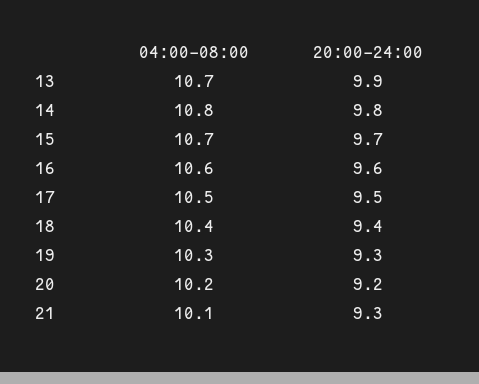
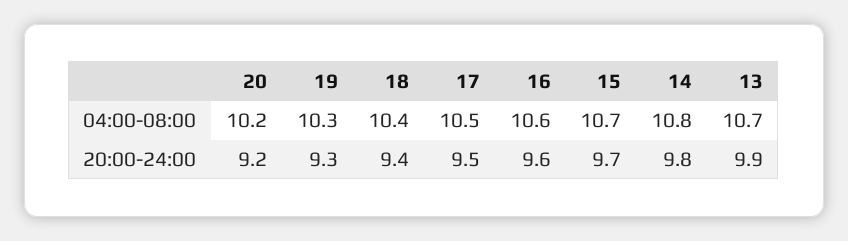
  {
    "04:00-08:00": {
      "13": 10.7,
      "14": 10.8,
      "15": 10.7,
      "16": 10.6,
      "17": 10.5,
      "18": 10.4,
      "19": 10.3,
-     "20": 10.2,
+     "20": 10.2
-     "21": 10.1
    },
    "20:00-24:00": {
      "13": 9.9,
      "14": 9.8,
      "15": 9.7,
      "16": 9.6,
      "17": 9.5,
      "18": 9.4,
      "19": 9.3,
-     "20": 9.2,
+     "20": 9.2
-     "21": 9.3
    }
  }

